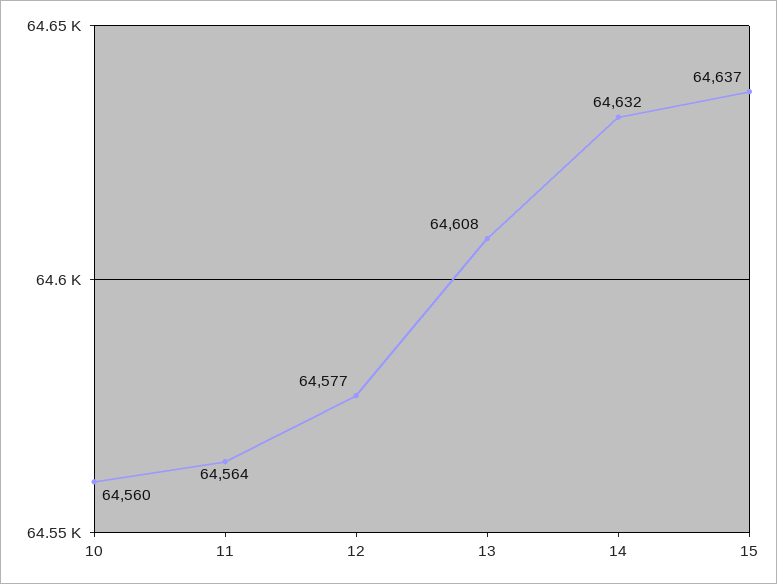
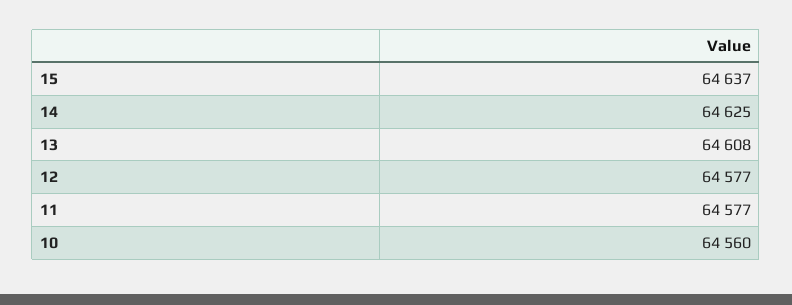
  {
    "10": 64560,
-   "11": 64564,
+   "11": 64577,
    "12": 64577,
    "13": 64608,
-   "14": 64632,
+   "14": 64625,
    "15": 64637
  }

